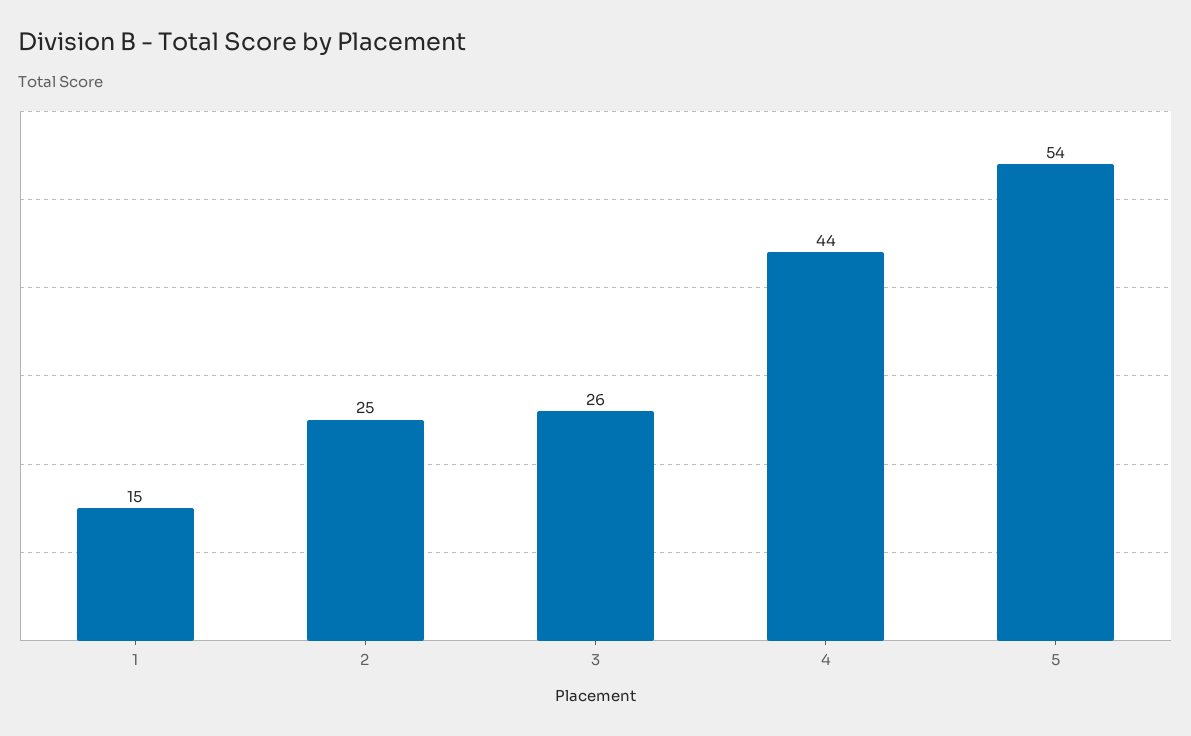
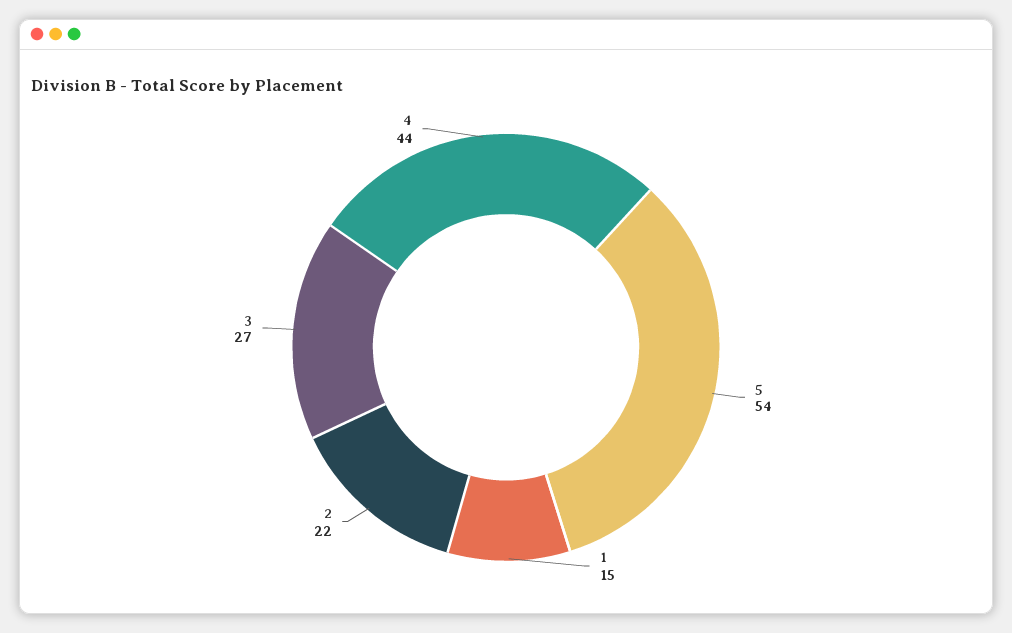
  {
    "1": 15,
-   "2": 25,
+   "2": 22,
-   "3": 26,
+   "3": 27,
    "4": 44,
    "5": 54
  }

